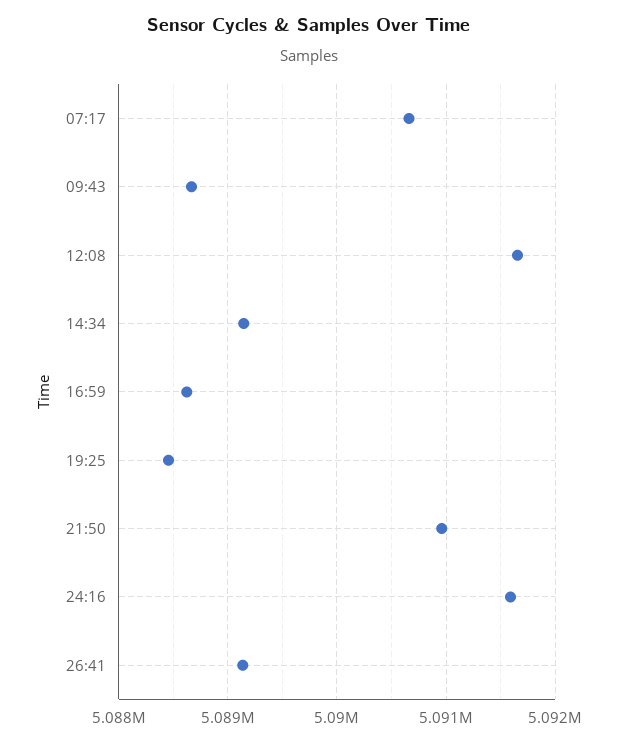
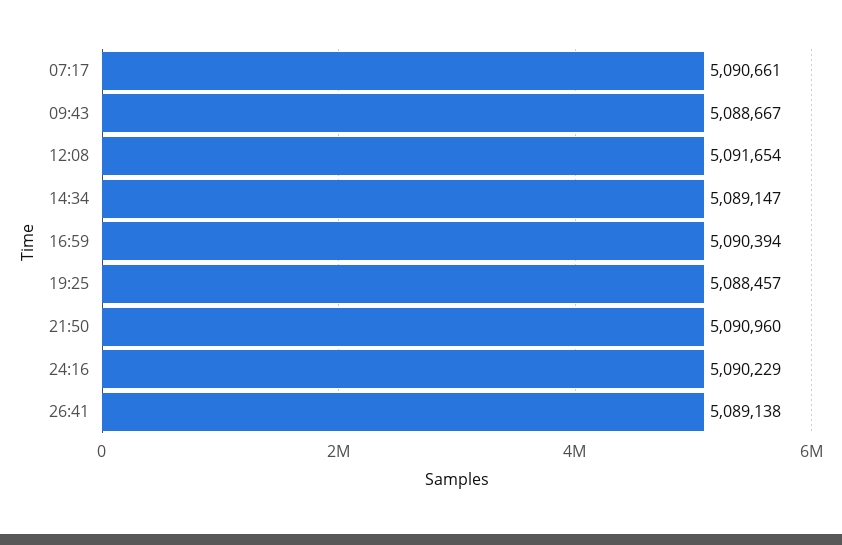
  {
    "07:17": 5090661,
    "09:43": 5088667,
    "12:08": 5091654,
    "14:34": 5089147,
-   "16:59": 5088600,
+   "16:59": 5090394,
    "19:25": 5088457,
    "21:50": 5090960,
-   "24:16": 5091600,
+   "24:16": 5090229,
    "26:41": 5089138
  }

